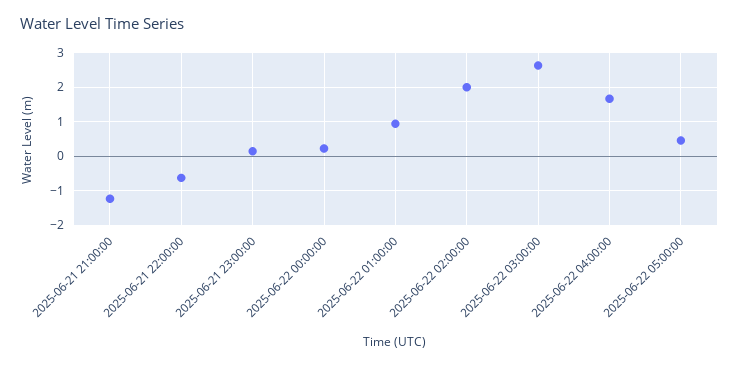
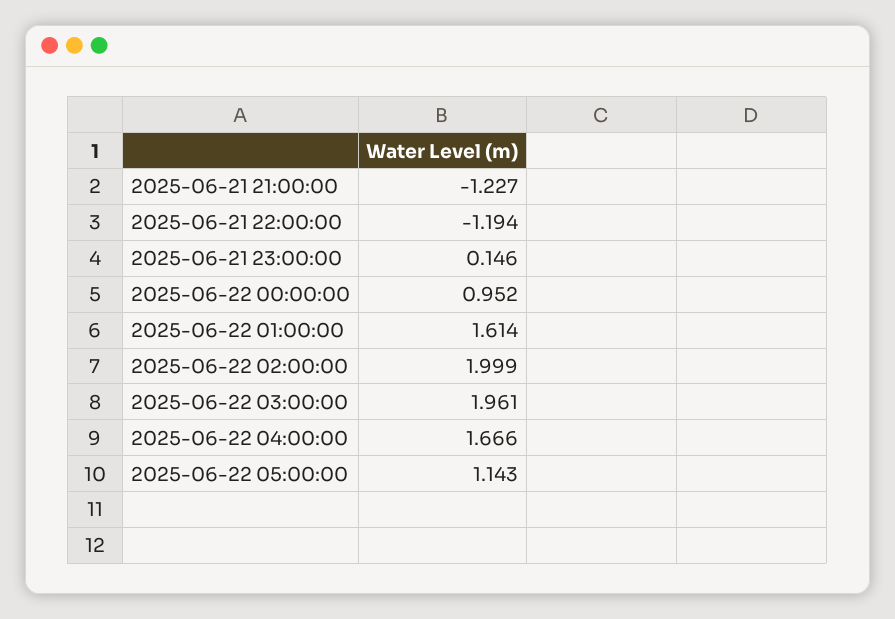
  {
    "2025-06-21 21:00:00": -1.227,
-   "2025-06-21 22:00:00": -0.6,
+   "2025-06-21 22:00:00": -1.194,
    "2025-06-21 23:00:00": 0.146,
-   "2025-06-22 00:00:00": 0.2,
+   "2025-06-22 00:00:00": 0.952,
-   "2025-06-22 01:00:00": 1,
+   "2025-06-22 01:00:00": 1.614,
    "2025-06-22 02:00:00": 1.999,
-   "2025-06-22 03:00:00": 2.6,
+   "2025-06-22 03:00:00": 1.961,
    "2025-06-22 04:00:00": 1.666,
-   "2025-06-22 05:00:00": 0.4
+   "2025-06-22 05:00:00": 1.143
  }

